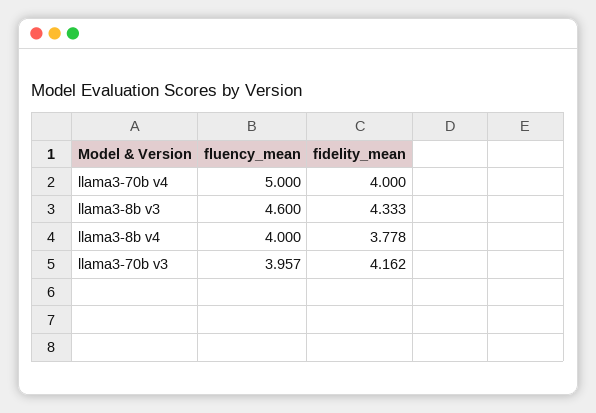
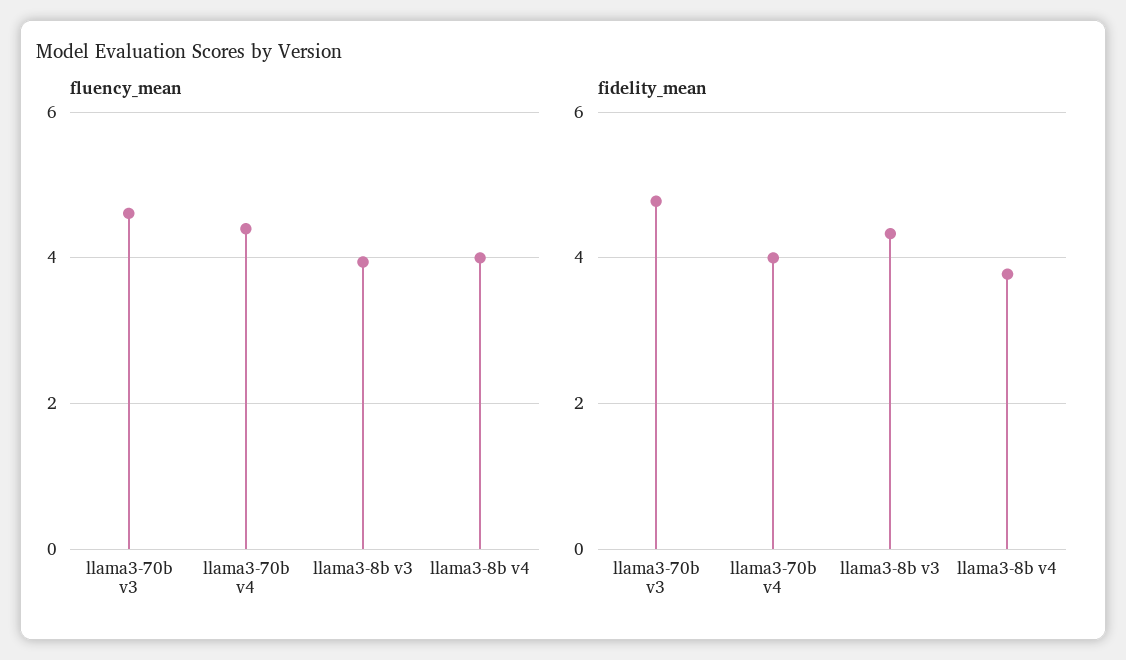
  {
    "fluency_mean": {
-     "llama3-70b v4": 5,
+     "llama3-70b v4": 4.4,
-     "llama3-8b v3": 4.6,
+     "llama3-8b v3": 4,
      "llama3-8b v4": 4,
-     "llama3-70b v3": 3.957
+     "llama3-70b v3": 4.6
    },
    "fidelity_mean": {
      "llama3-70b v4": 4,
      "llama3-8b v3": 4.333,
      "llama3-8b v4": 3.778,
-     "llama3-70b v3": 4.162
+     "llama3-70b v3": 4.8
    }
  }

